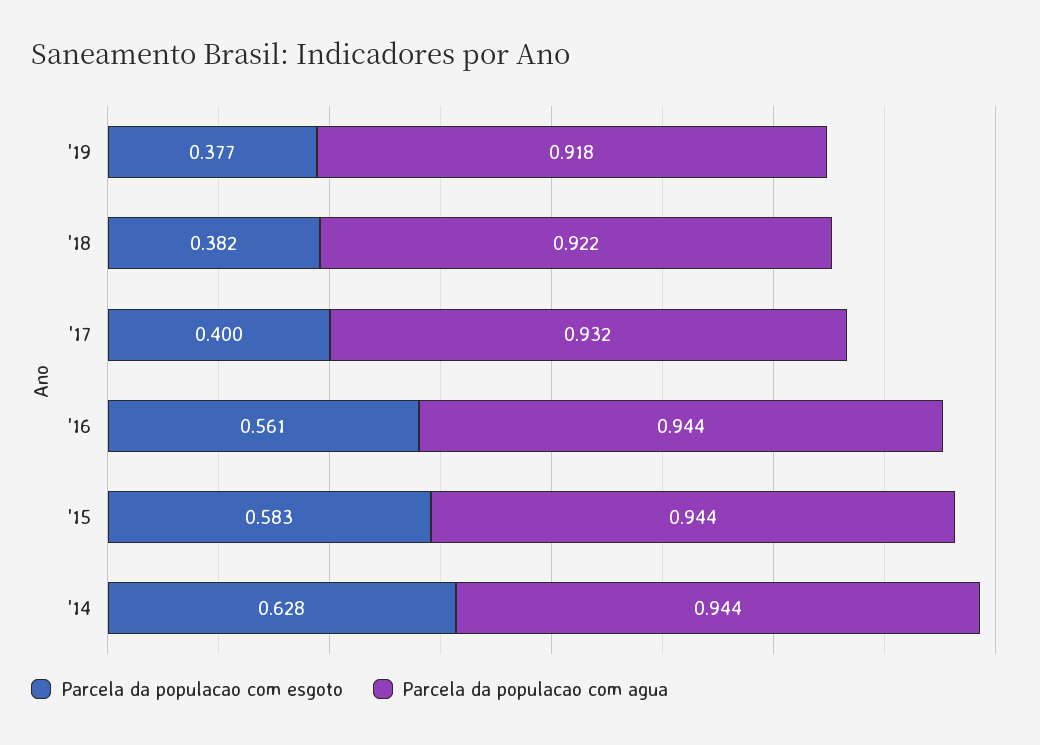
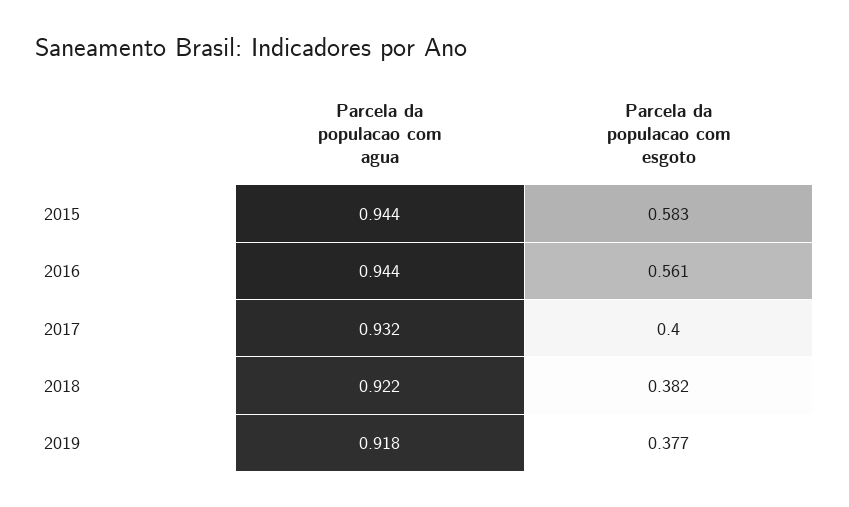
  {
    "Parcela da populacao com esgoto": {
      "'19": 0.377,
      "'18": 0.382,
      "'17": 0.4,
      "'16": 0.561,
-     "'15": 0.583,
+     "'15": 0.583
-     "'14": 0.628
    },
    "Parcela da populacao com agua": {
      "'19": 0.918,
      "'18": 0.922,
      "'17": 0.932,
      "'16": 0.944,
-     "'15": 0.944,
+     "'15": 0.944
-     "'14": 0.944
    }
  }

